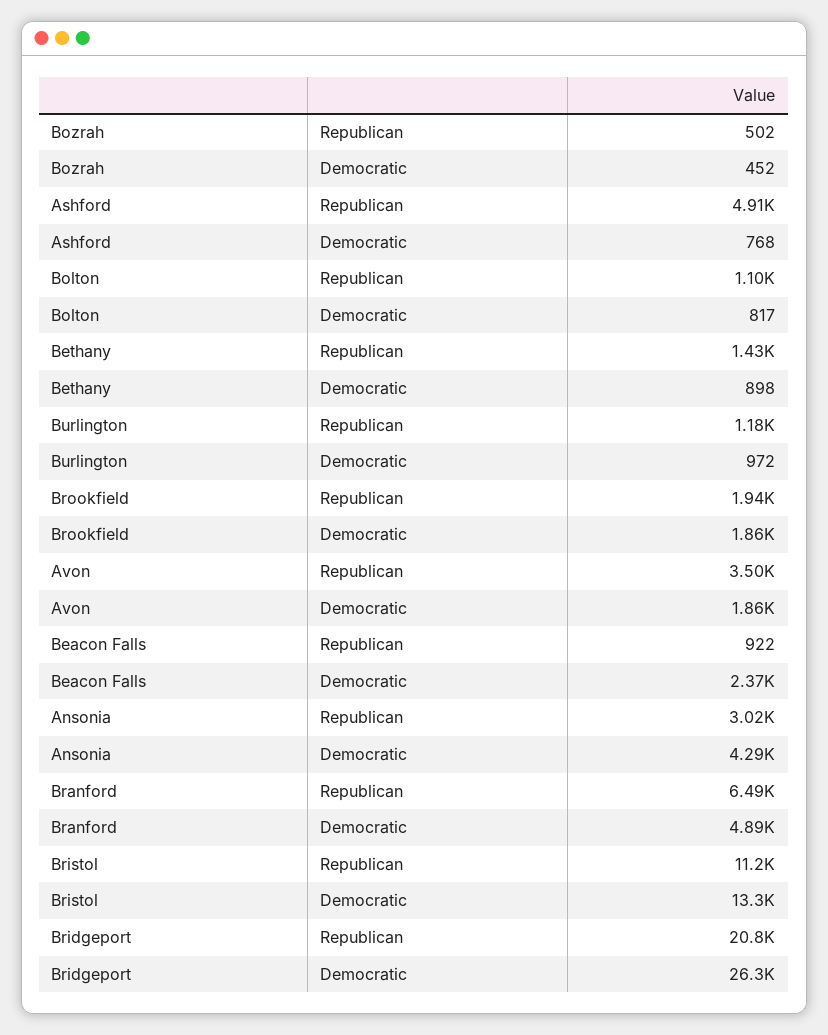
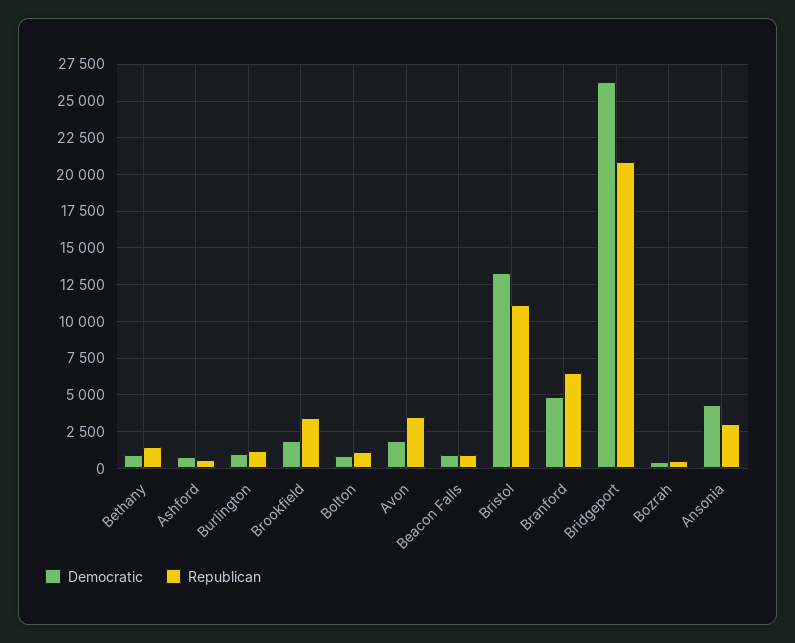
  {
    "Republican": {
      "Bozrah": 502,
-     "Ashford": 4910,
+     "Ashford": 500,
      "Bolton": 1100,
      "Bethany": 1430,
      "Burlington": 1180,
-     "Brookfield": 1940,
+     "Brookfield": 3500,
      "Avon": 3500,
      "Beacon Falls": 922,
      "Ansonia": 3020,
      "Branford": 6490,
      "Bristol": 11200,
      "Bridgeport": 20800
    },
    "Democratic": {
      "Bozrah": 452,
      "Ashford": 768,
      "Bolton": 817,
      "Bethany": 898,
      "Burlington": 972,
      "Brookfield": 1860,
      "Avon": 1860,
-     "Beacon Falls": 2370,
+     "Beacon Falls": 1000,
      "Ansonia": 4290,
      "Branford": 4890,
      "Bristol": 13300,
      "Bridgeport": 26300
    }
  }

